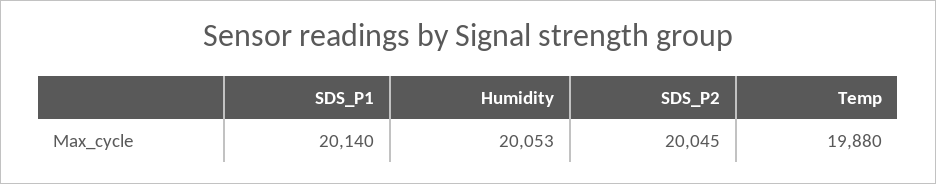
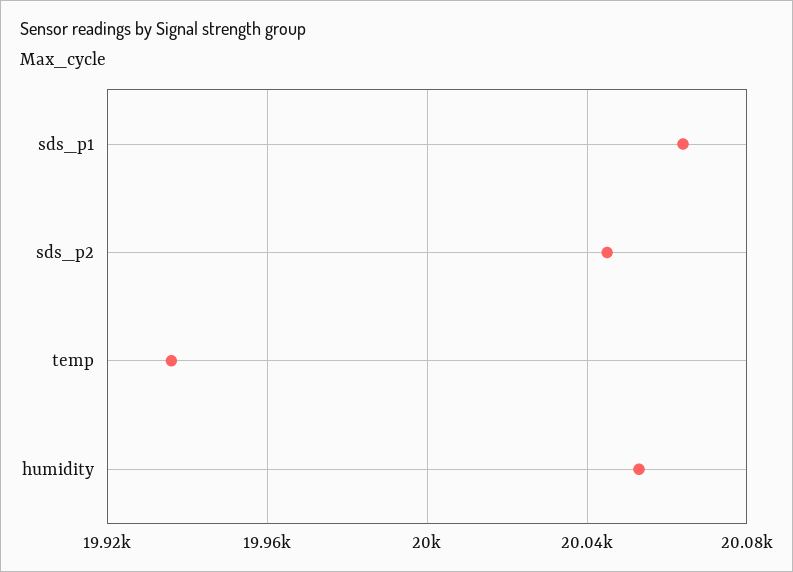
  {
-   "SDS_P1": 20140,
+   "SDS_P1": 20065,
    "Humidity": 20053,
    "SDS_P2": 20045,
-   "Temp": 19880
+   "Temp": 19935
  }

